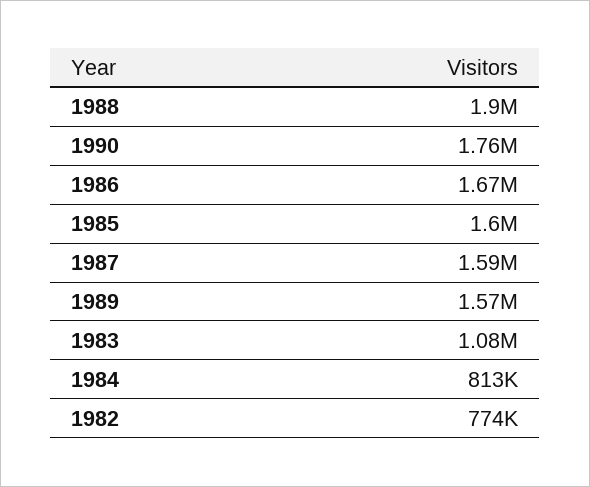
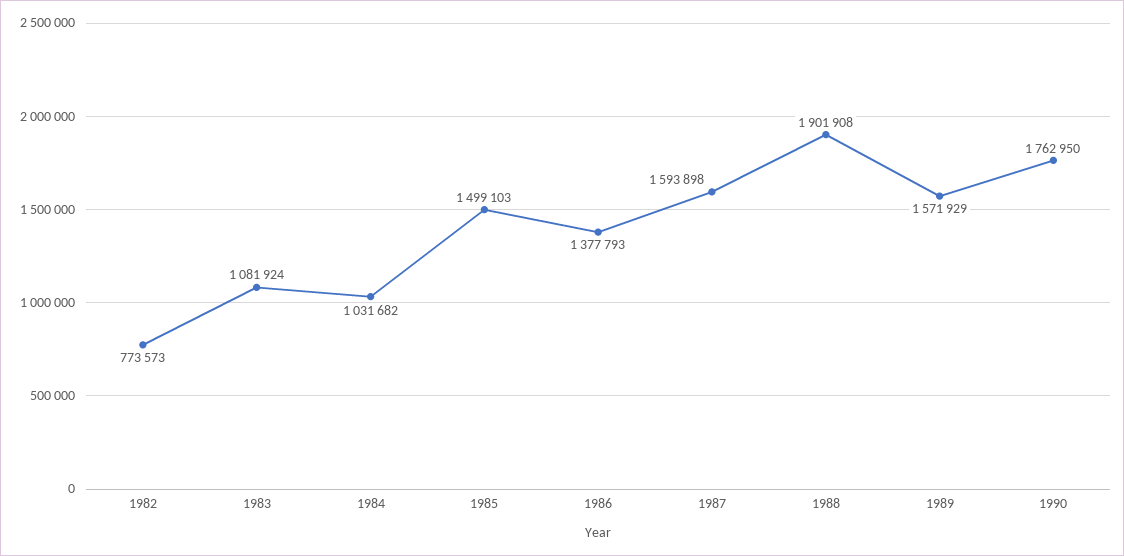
  {
    "1988": 1901908,
    "1990": 1762950,
-   "1986": 1670000,
+   "1986": 1377793,
-   "1985": 1600000,
+   "1985": 1499103,
    "1987": 1593898,
    "1989": 1571929,
    "1983": 1081924,
-   "1984": 813000,
+   "1984": 1031682,
    "1982": 773573
  }

